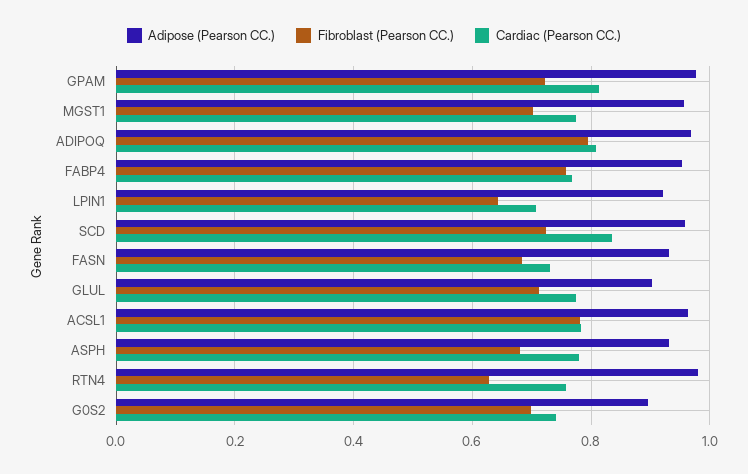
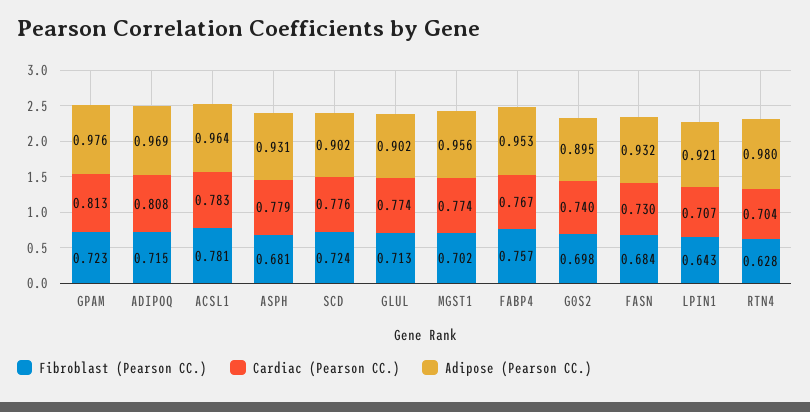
  {
    "Adipose (Pearson CC.)": {
      "GPAM": 0.976,
      "MGST1": 0.956,
      "ADIPOQ": 0.969,
      "FABP4": 0.953,
      "LPIN1": 0.921,
-     "SCD": 0.96,
+     "SCD": 0.902,
      "FASN": 0.932,
      "GLUL": 0.902,
      "ACSL1": 0.964,
      "ASPH": 0.931,
      "RTN4": 0.98,
      "G0S2": 0.895
    },
    "Fibroblast (Pearson CC.)": {
      "GPAM": 0.723,
      "MGST1": 0.702,
-     "ADIPOQ": 0.8,
+     "ADIPOQ": 0.715,
      "FABP4": 0.757,
      "LPIN1": 0.643,
      "SCD": 0.724,
      "FASN": 0.684,
      "GLUL": 0.713,
      "ACSL1": 0.781,
      "ASPH": 0.681,
      "RTN4": 0.628,
      "G0S2": 0.698
    },
    "Cardiac (Pearson CC.)": {
      "GPAM": 0.813,
      "MGST1": 0.774,
      "ADIPOQ": 0.808,
      "FABP4": 0.767,
      "LPIN1": 0.707,
-     "SCD": 0.84,
+     "SCD": 0.776,
      "FASN": 0.73,
      "GLUL": 0.774,
      "ACSL1": 0.783,
      "ASPH": 0.779,
-     "RTN4": 0.76,
+     "RTN4": 0.704,
      "G0S2": 0.74
    }
  }

